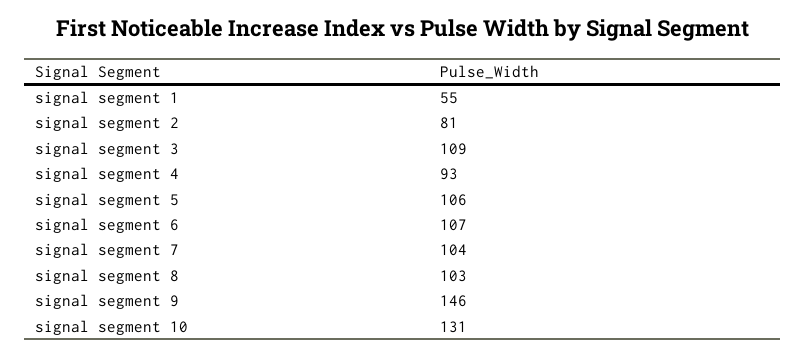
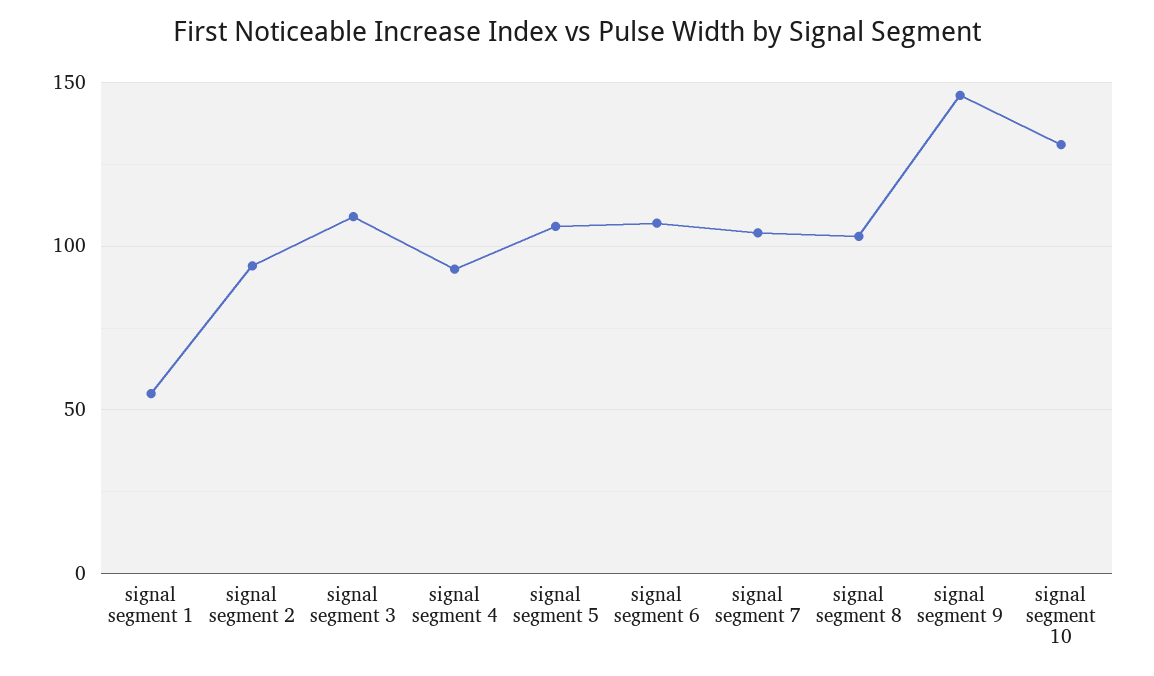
  {
    "signal segment 1": 55,
-   "signal segment 2": 81,
+   "signal segment 2": 95,
    "signal segment 3": 109,
    "signal segment 4": 93,
    "signal segment 5": 106,
    "signal segment 6": 107,
    "signal segment 7": 104,
    "signal segment 8": 103,
    "signal segment 9": 146,
    "signal segment 10": 131
  }

